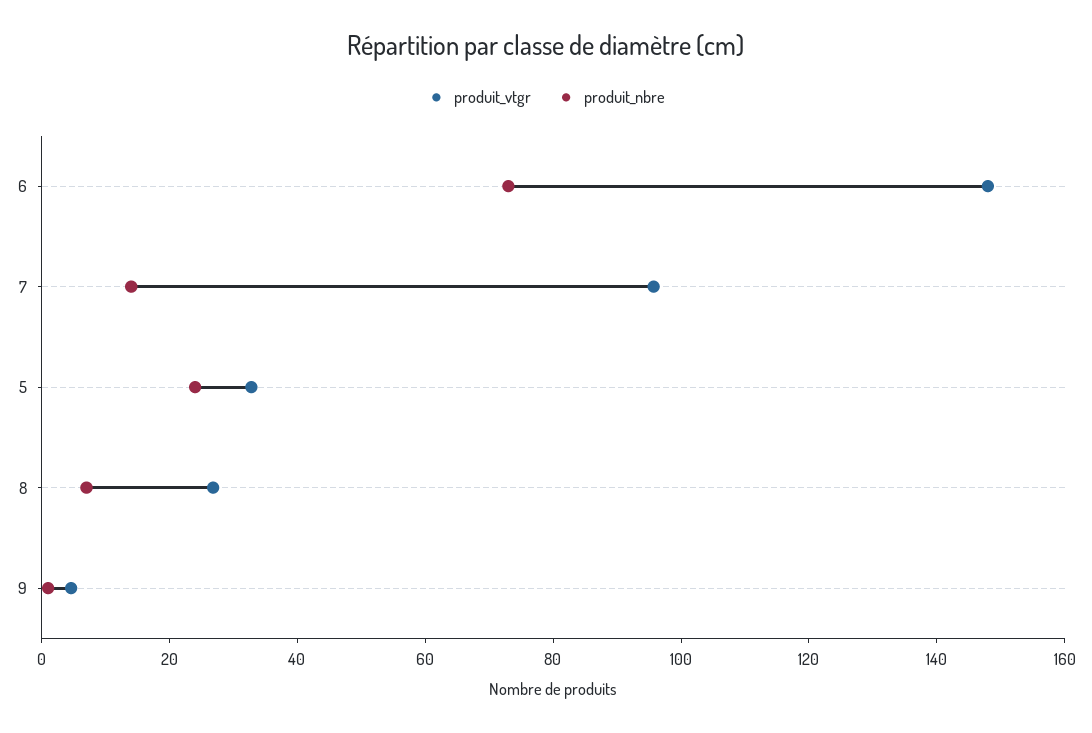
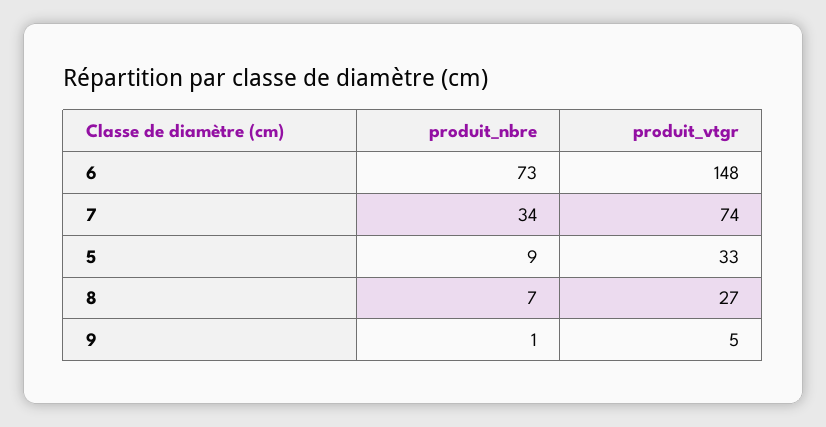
  {
    "produit_vtgr": {
      "6": 148,
-     "7": 95,
+     "7": 74,
      "5": 33,
      "8": 27,
      "9": 5
    },
    "produit_nbre": {
      "6": 73,
-     "7": 15,
+     "7": 34,
-     "5": 25,
+     "5": 9,
      "8": 7,
      "9": 1
    }
  }

